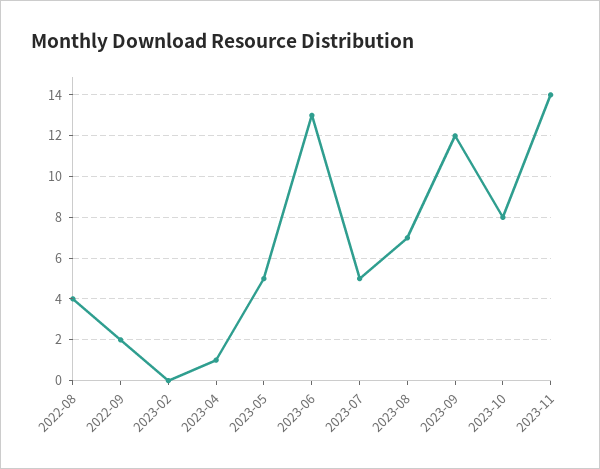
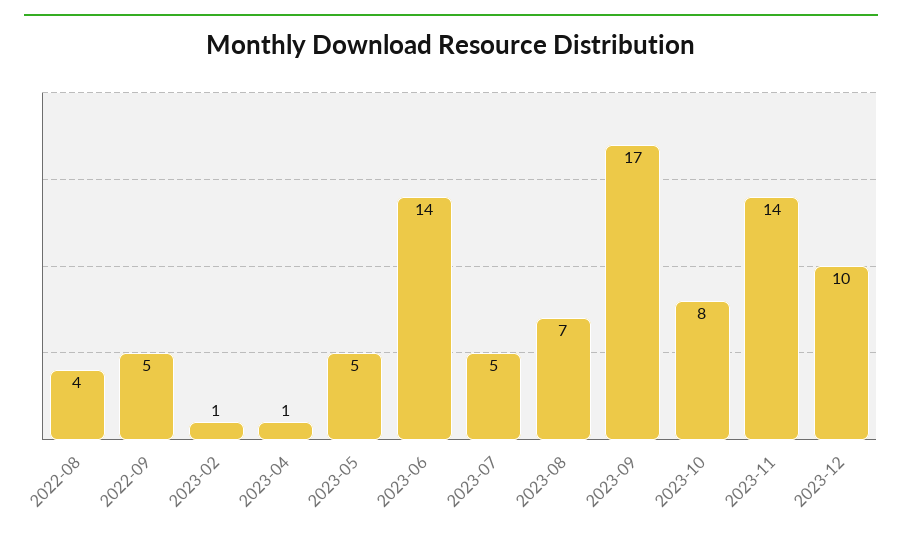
  {
    "2022-08": 4,
-   "2022-09": 2,
+   "2022-09": 5,
-   "2023-02": 0,
+   "2023-02": 1,
    "2023-04": 1,
    "2023-05": 5,
-   "2023-06": 13,
+   "2023-06": 14,
    "2023-07": 5,
    "2023-08": 7,
-   "2023-09": 12,
+   "2023-09": 17,
    "2023-10": 8,
-   "2023-11": 14
+   "2023-11": 14,
+   "2023-12": 10
  }

